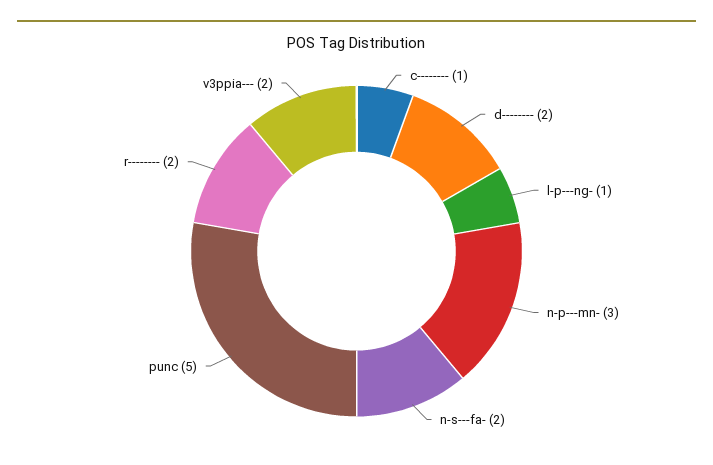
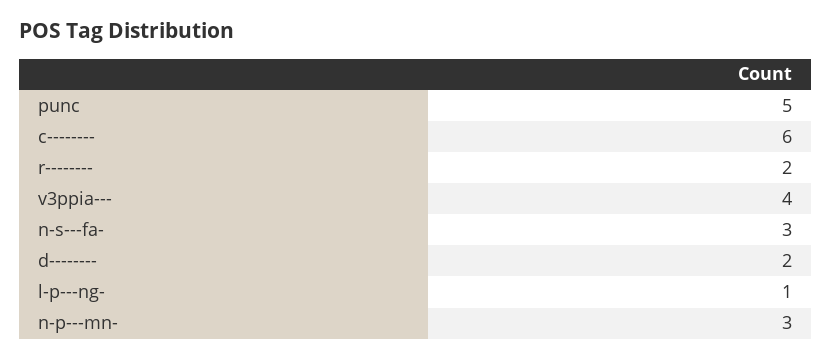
  {
-   "c--------": 1,
+   "c--------": 6,
    "d--------": 2,
    "l-p---ng-": 1,
    "n-p---mn-": 3,
-   "n-s---fa-": 2,
+   "n-s---fa-": 3,
    "punc": 5,
    "r--------": 2,
-   "v3ppia---": 2
+   "v3ppia---": 4
  }

